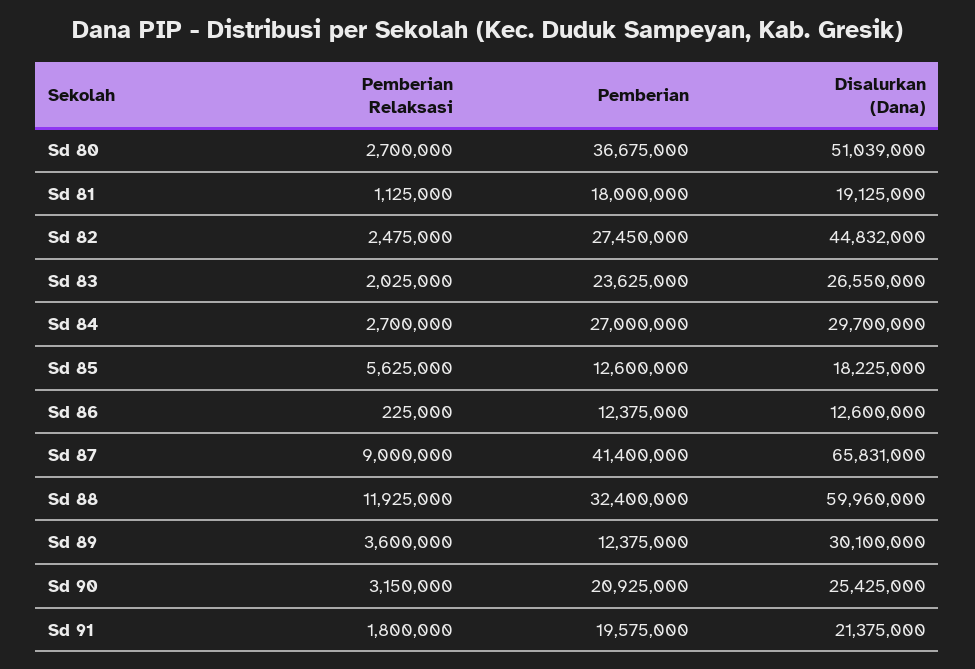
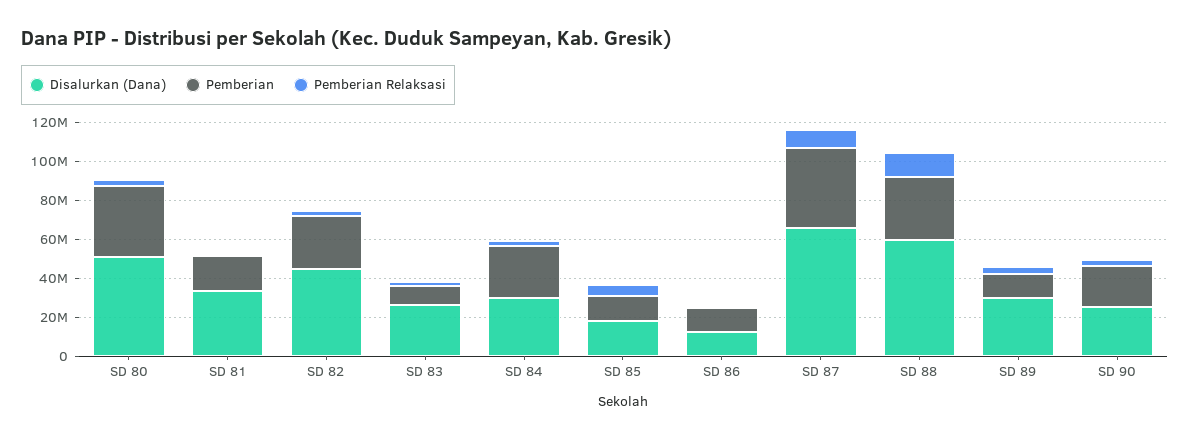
  {
    "Pemberian Relaksasi": {
      "Sd 80": 2700000,
      "Sd 81": 1125000,
      "Sd 82": 2475000,
      "Sd 83": 2025000,
      "Sd 84": 2700000,
      "Sd 85": 5625000,
      "Sd 86": 225000,
      "Sd 87": 9000000,
      "Sd 88": 11925000,
      "Sd 89": 3600000,
-     "Sd 90": 3150000,
+     "Sd 90": 3150000
-     "Sd 91": 1800000
    },
    "Pemberian": {
      "Sd 80": 36675000,
      "Sd 81": 18000000,
      "Sd 82": 27450000,
-     "Sd 83": 23625000,
+     "Sd 83": 10000000,
      "Sd 84": 27000000,
      "Sd 85": 12600000,
      "Sd 86": 12375000,
      "Sd 87": 41400000,
      "Sd 88": 32400000,
      "Sd 89": 12375000,
-     "Sd 90": 20925000,
+     "Sd 90": 20925000
-     "Sd 91": 19575000
    },
    "Disalurkan (Dana)": {
      "Sd 80": 51039000,
-     "Sd 81": 19125000,
+     "Sd 81": 35000000,
      "Sd 82": 44832000,
      "Sd 83": 26550000,
      "Sd 84": 29700000,
      "Sd 85": 18225000,
      "Sd 86": 12600000,
      "Sd 87": 65831000,
      "Sd 88": 59960000,
      "Sd 89": 30100000,
-     "Sd 90": 25425000,
+     "Sd 90": 25425000
-     "Sd 91": 21375000
    }
  }

